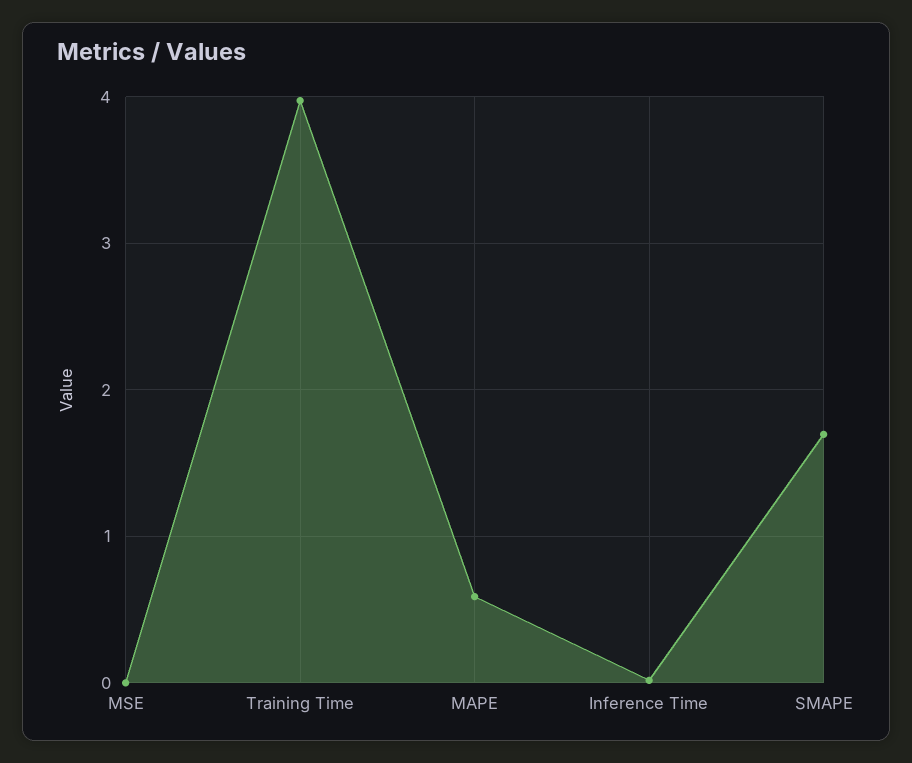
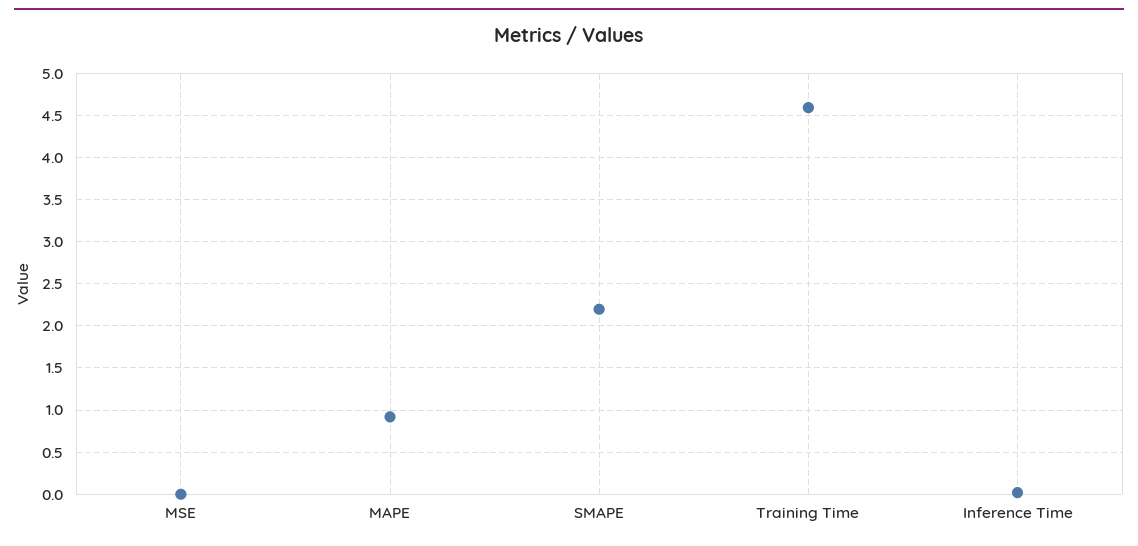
  {
    "MSE": 0,
-   "Training Time": 4,
+   "Training Time": 4.6,
-   "MAPE": 0.6,
+   "MAPE": 0.9,
    "Inference Time": 0,
-   "SMAPE": 1.7
+   "SMAPE": 2.2
  }

